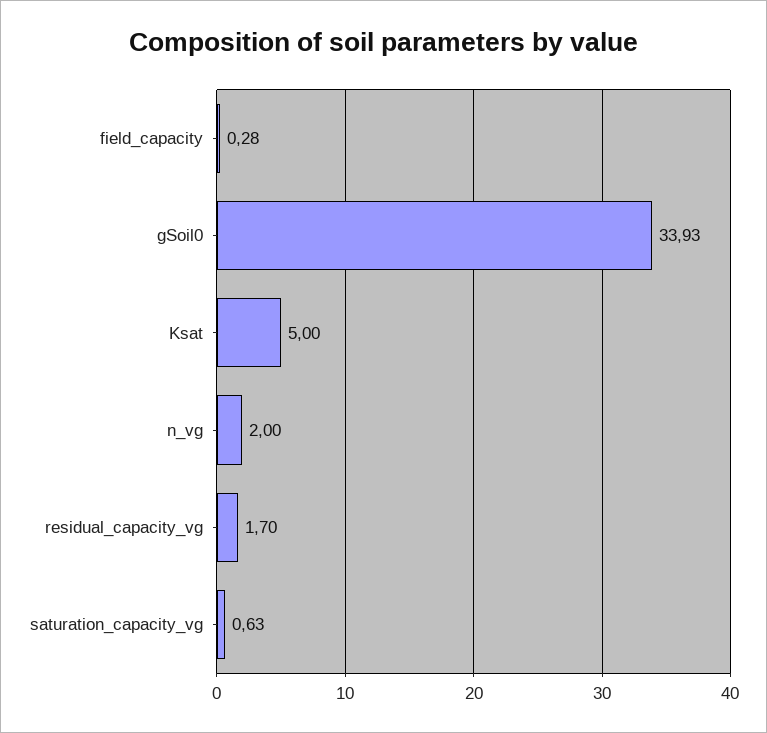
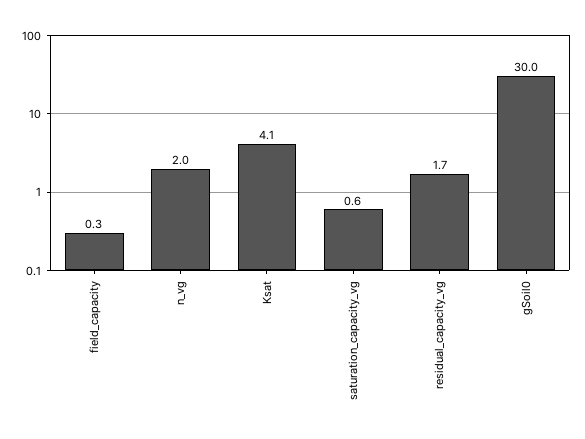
  {
    "field_capacity": 0.28,
-   "gSoil0": 33.93,
+   "gSoil0": 30,
-   "Ksat": 5,
+   "Ksat": 4.1,
    "n_vg": 2,
    "residual_capacity_vg": 1.7,
    "saturation_capacity_vg": 0.63
  }

